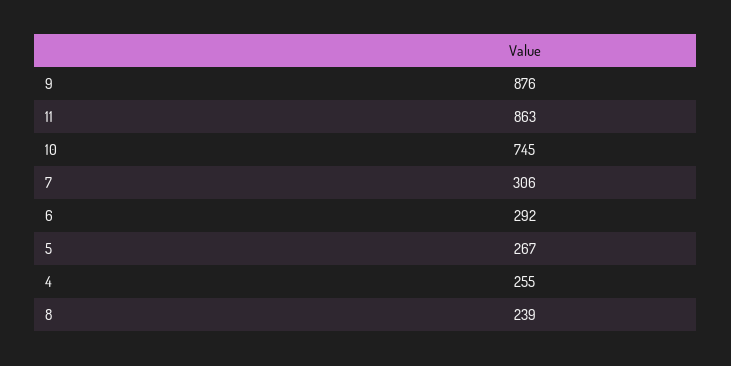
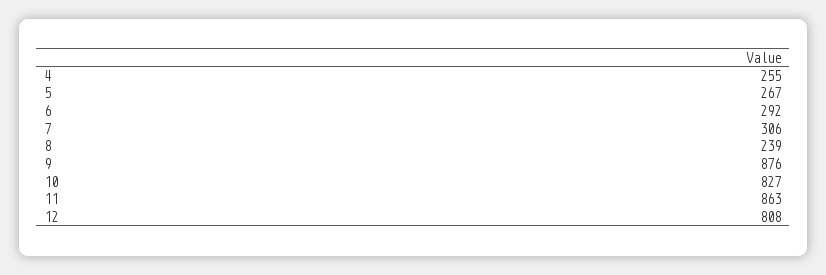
  {
    "9": 876,
    "11": 863,
-   "10": 745,
+   "10": 827,
    "7": 306,
    "6": 292,
    "5": 267,
    "4": 255,
-   "8": 239
+   "8": 239,
+   "12": 808
  }

